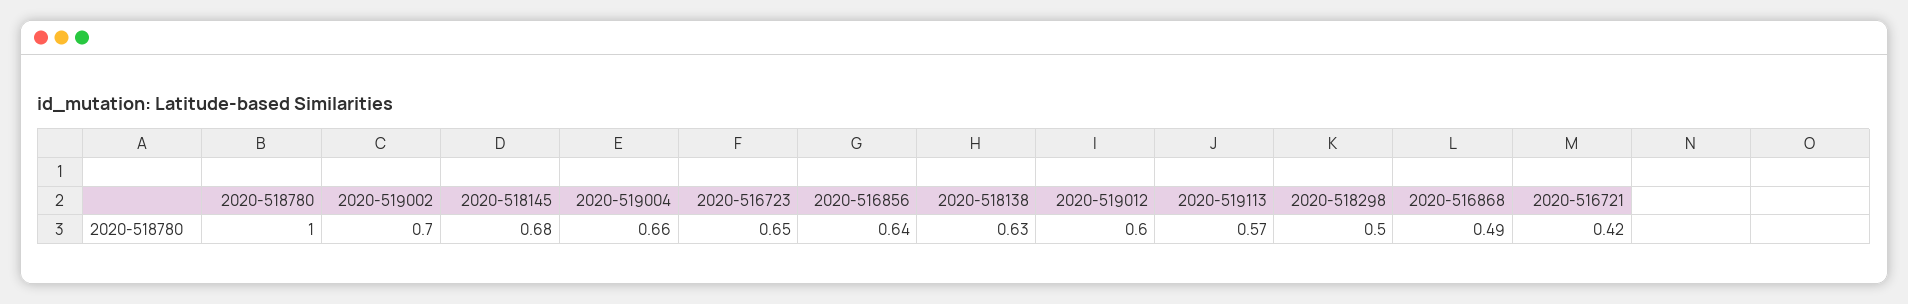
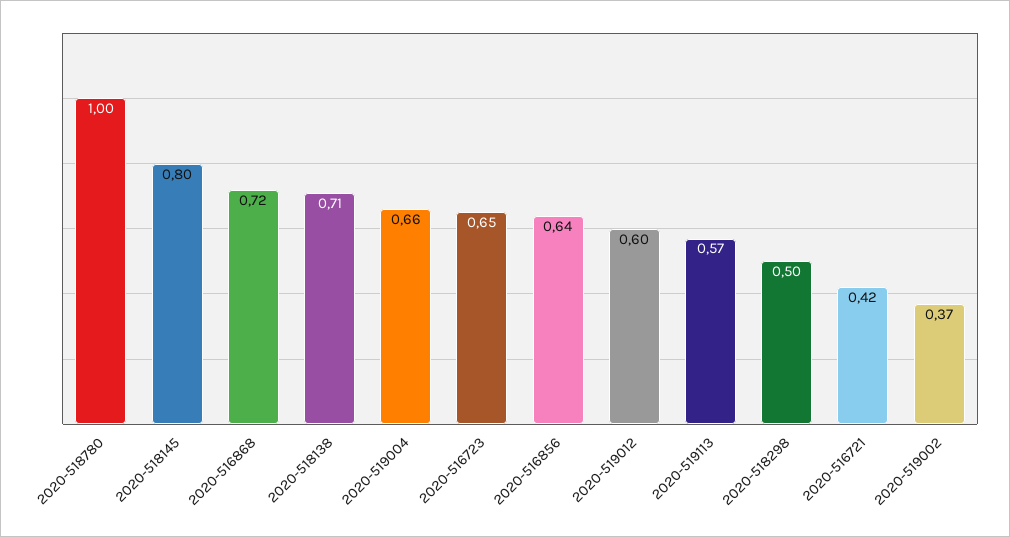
  {
    "2020-518780": 1,
-   "2020-519002": 0.7,
+   "2020-519002": 0.37,
-   "2020-518145": 0.68,
+   "2020-518145": 0.8,
    "2020-519004": 0.66,
    "2020-516723": 0.65,
    "2020-516856": 0.64,
-   "2020-518138": 0.63,
+   "2020-518138": 0.71,
    "2020-519012": 0.6,
    "2020-519113": 0.57,
    "2020-518298": 0.5,
-   "2020-516868": 0.49,
+   "2020-516868": 0.72,
    "2020-516721": 0.42
  }

